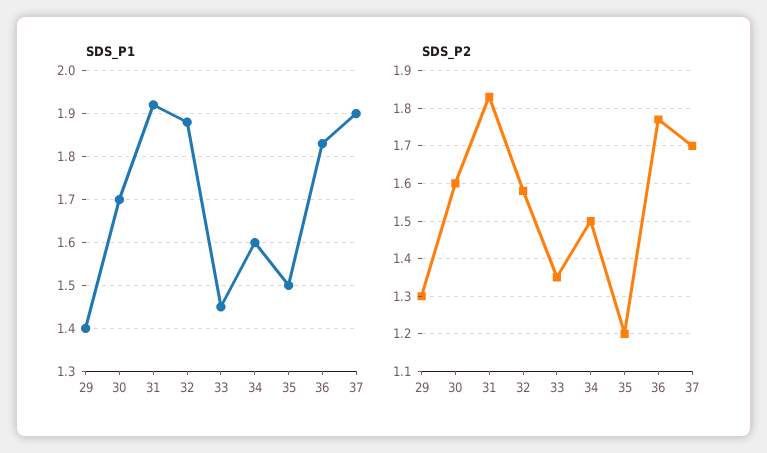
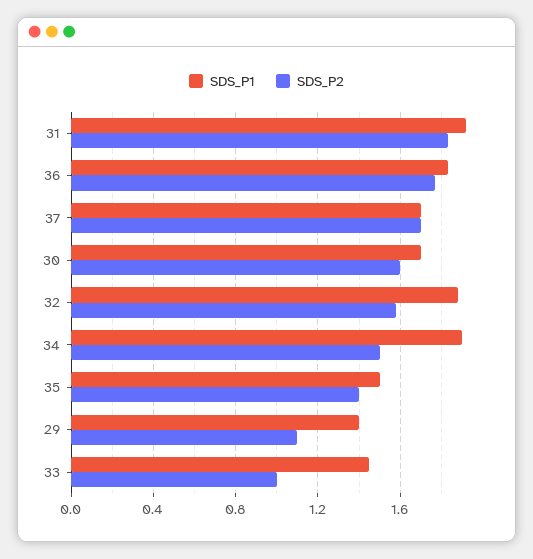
  {
    "SDS_P1": {
      "29": 1.4,
      "30": 1.7,
      "31": 1.9,
      "32": 1.9,
      "33": 1.45,
-     "34": 1.6,
+     "34": 1.9,
      "35": 1.5,
      "36": 1.85,
-     "37": 1.9
+     "37": 1.7
    },
    "SDS_P2": {
-     "29": 1.3,
+     "29": 1.1,
      "30": 1.6,
      "31": 1.85,
      "32": 1.6,
-     "33": 1.35,
+     "33": 1,
      "34": 1.5,
-     "35": 1.2,
+     "35": 1.4,
      "36": 1.75,
      "37": 1.7
    }
  }

